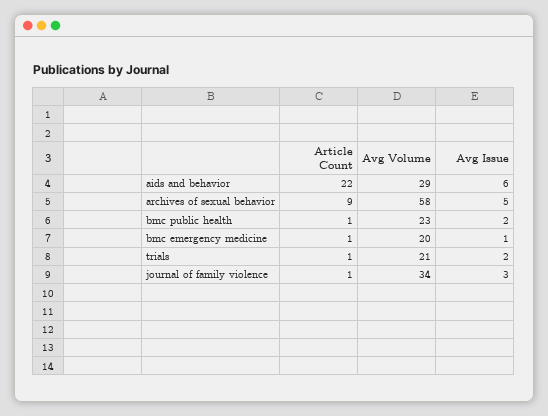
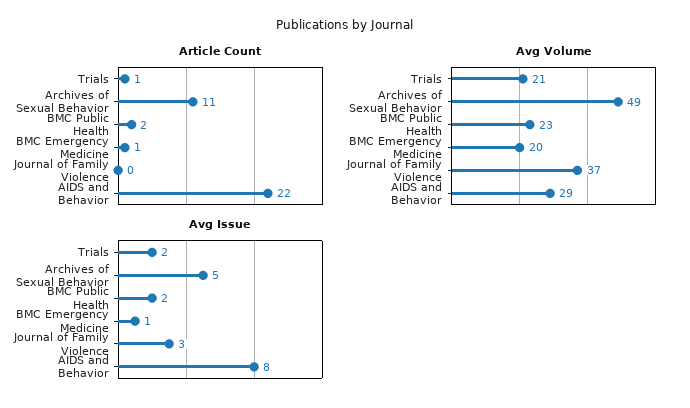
  {
    "Article Count": {
      "aids and behavior": 22,
-     "archives of sexual behavior": 9,
+     "archives of sexual behavior": 11,
-     "bmc public health": 1,
+     "bmc public health": 2,
      "bmc emergency medicine": 1,
      "trials": 1,
-     "journal of family violence": 1
+     "journal of family violence": 0
    },
    "Avg Volume": {
      "aids and behavior": 29,
-     "archives of sexual behavior": 58,
+     "archives of sexual behavior": 49,
      "bmc public health": 23,
      "bmc emergency medicine": 20,
      "trials": 21,
-     "journal of family violence": 34
+     "journal of family violence": 37
    },
    "Avg Issue": {
-     "aids and behavior": 6,
+     "aids and behavior": 8,
      "archives of sexual behavior": 5,
      "bmc public health": 2,
      "bmc emergency medicine": 1,
      "trials": 2,
      "journal of family violence": 3
    }
  }

